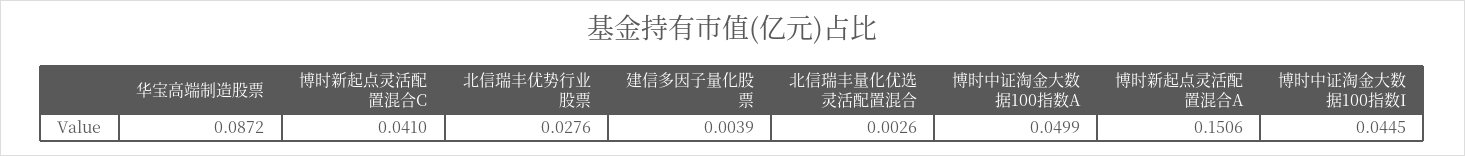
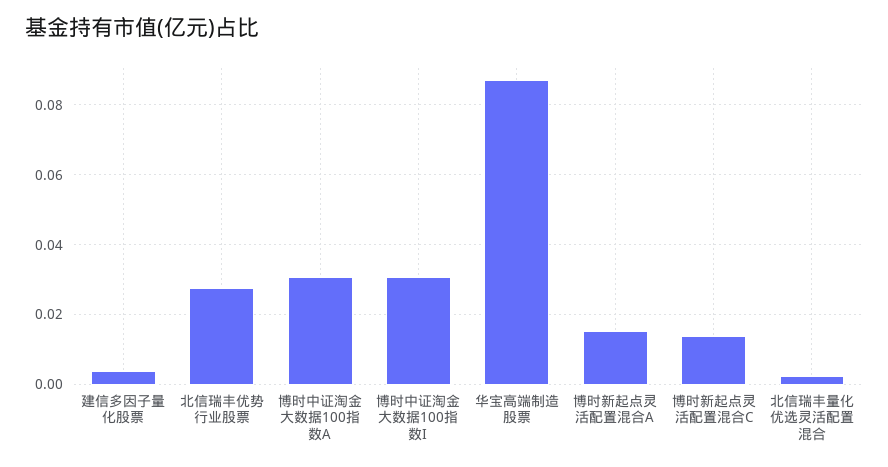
  {
    "华宝高端制造股票": 0.0872,
-   "博时新起点灵活配置混合C": 0.041,
+   "博时新起点灵活配置混合C": 0.014,
    "北信瑞丰优势行业股票": 0.0276,
    "建信多因子量化股票": 0.0039,
    "北信瑞丰量化优选灵活配置混合": 0.0026,
-   "博时中证淘金大数据100指数A": 0.0499,
+   "博时中证淘金大数据100指数A": 0.03,
-   "博时新起点灵活配置混合A": 0.1506,
+   "博时新起点灵活配置混合A": 0.016,
-   "博时中证淘金大数据100指数I": 0.0445
+   "博时中证淘金大数据100指数I": 0.03
  }

